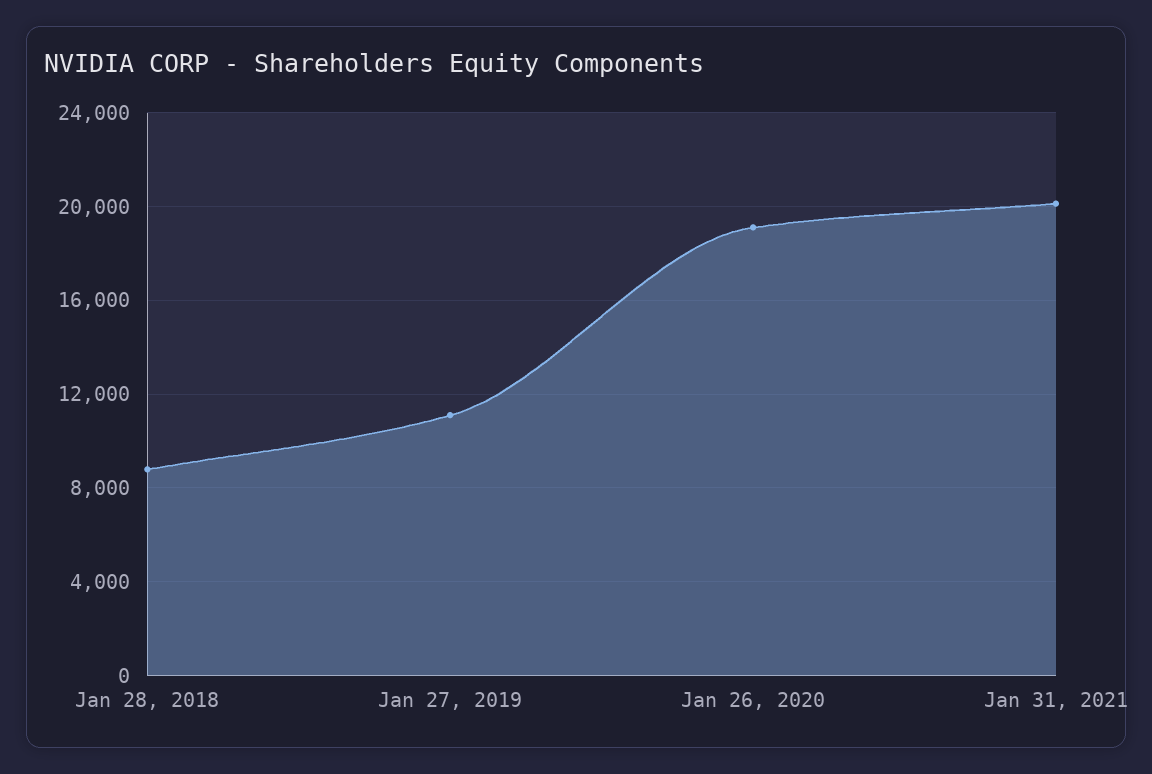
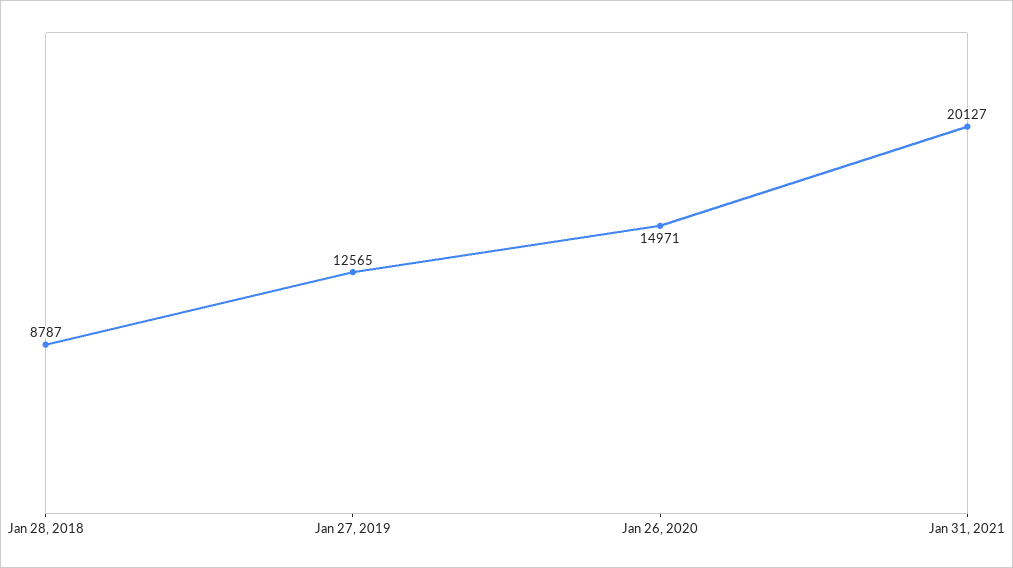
  {
    "Jan 28, 2018": 8787,
-   "Jan 27, 2019": 11000,
+   "Jan 27, 2019": 12565,
-   "Jan 26, 2020": 19000,
+   "Jan 26, 2020": 14971,
    "Jan 31, 2021": 20127
  }

